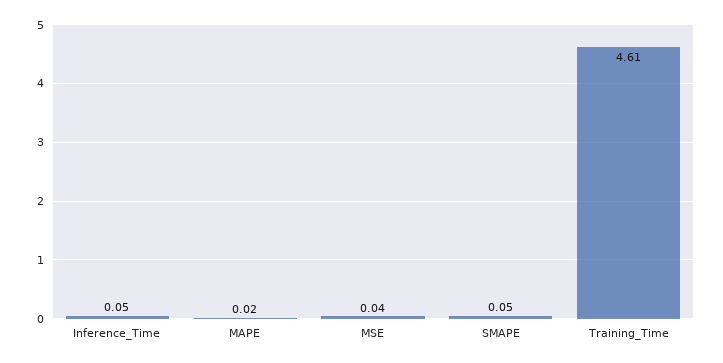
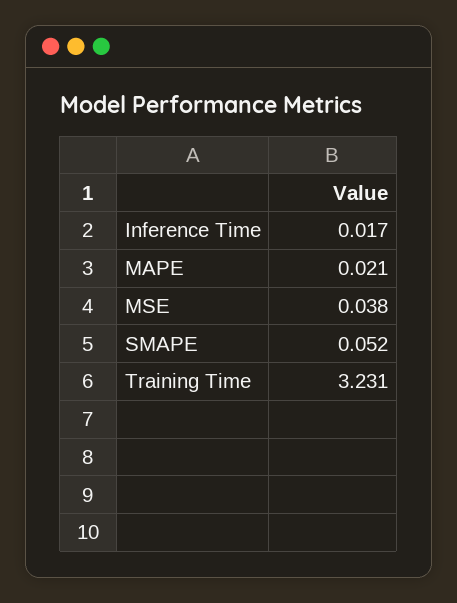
  {
-   "Inference_Time": 0.05,
+   "Inference_Time": 0.017,
    "MAPE": 0.021,
    "MSE": 0.038,
    "SMAPE": 0.052,
-   "Training_Time": 4.61
+   "Training_Time": 3.231
  }

